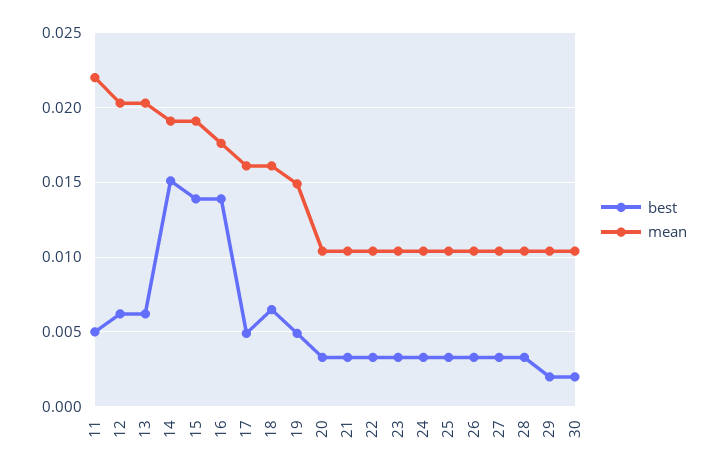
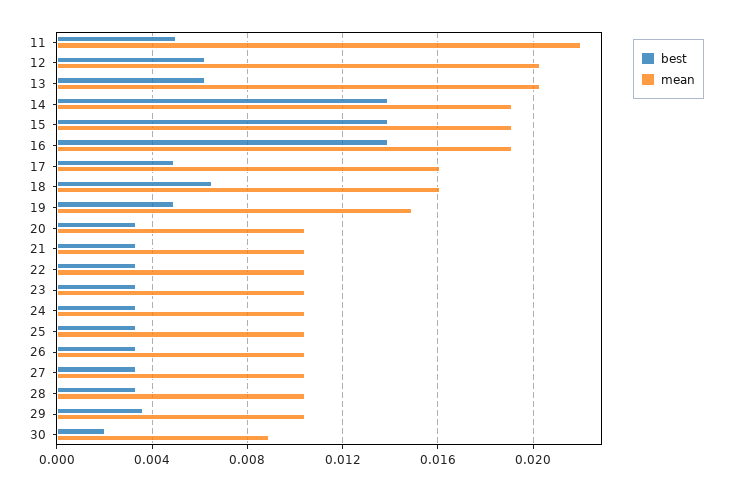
  {
    "best": {
      "11": 0.005,
      "12": 0.006,
      "13": 0.006,
-     "14": 0.015,
+     "14": 0.014,
      "15": 0.014,
      "16": 0.014,
      "17": 0.005,
      "18": 0.0065,
      "19": 0.005,
      "20": 0.0035,
      "21": 0.0035,
      "22": 0.0035,
      "23": 0.0035,
      "24": 0.0035,
      "25": 0.0035,
      "26": 0.0035,
      "27": 0.0035,
      "28": 0.0035,
-     "29": 0.002,
+     "29": 0.0035,
      "30": 0.002
    },
    "mean": {
      "11": 0.022,
      "12": 0.0205,
      "13": 0.0205,
      "14": 0.019,
      "15": 0.019,
-     "16": 0.0175,
+     "16": 0.019,
      "17": 0.016,
      "18": 0.016,
      "19": 0.015,
      "20": 0.0105,
      "21": 0.0105,
      "22": 0.0105,
      "23": 0.0105,
      "24": 0.0105,
      "25": 0.0105,
      "26": 0.0105,
      "27": 0.0105,
      "28": 0.0105,
      "29": 0.0105,
-     "30": 0.0105
+     "30": 0.009
    }
  }

